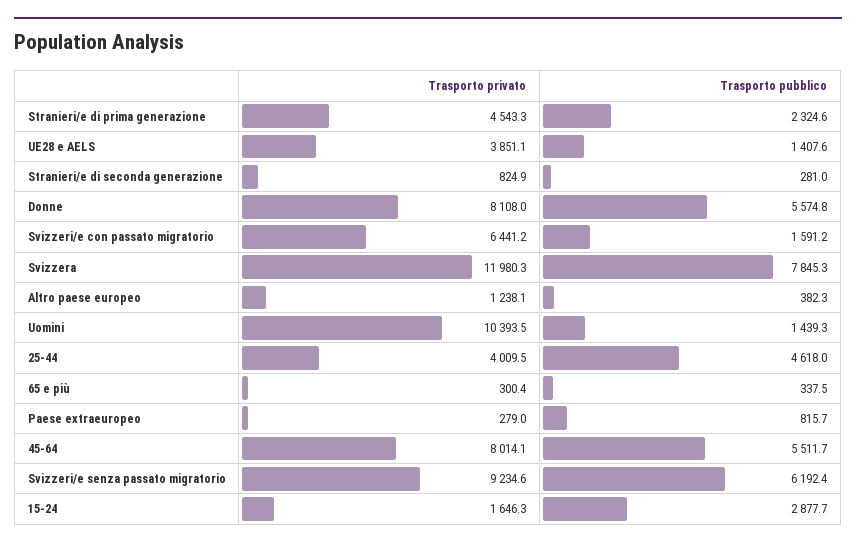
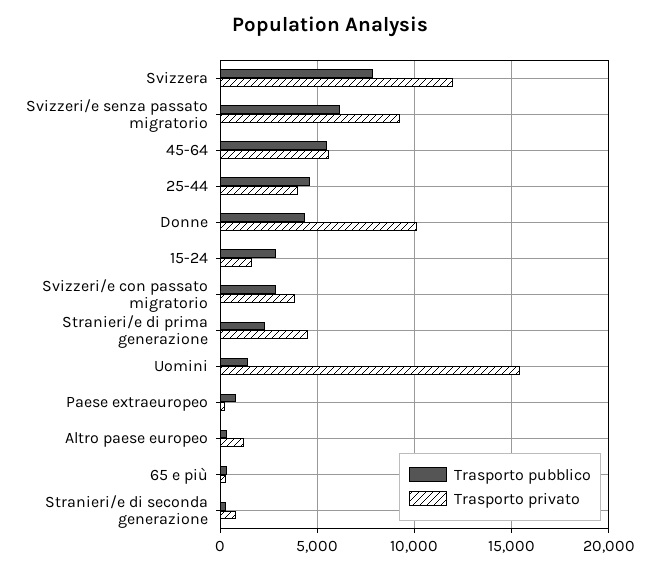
  {
    "Trasporto privato": {
      "Stranieri/e di prima generazione": 4543.3,
-     "UE28 e AELS": 3851.1,
      "Stranieri/e di seconda generazione": 824.9,
-     "Donne": 8108,
+     "Donne": 10000,
-     "Svizzeri/e con passato migratorio": 6441.2,
+     "Svizzeri/e con passato migratorio": 4000,
      "Svizzera": 11980.3,
      "Altro paese europeo": 1238.1,
-     "Uomini": 10393.5,
+     "Uomini": 15500,
      "25-44": 4009.5,
      "65 e più": 300.4,
      "Paese extraeuropeo": 279,
-     "45-64": 8014.1,
+     "45-64": 5500,
      "Svizzeri/e senza passato migratorio": 9234.6,
      "15-24": 1646.3
    },
    "Trasporto pubblico": {
      "Stranieri/e di prima generazione": 2324.6,
-     "UE28 e AELS": 1407.6,
      "Stranieri/e di seconda generazione": 281,
-     "Donne": 5574.8,
+     "Donne": 4500,
-     "Svizzeri/e con passato migratorio": 1591.2,
+     "Svizzeri/e con passato migratorio": 3000,
      "Svizzera": 7845.3,
      "Altro paese europeo": 382.3,
      "Uomini": 1439.3,
      "25-44": 4618,
      "65 e più": 337.5,
      "Paese extraeuropeo": 815.7,
      "45-64": 5511.7,
      "Svizzeri/e senza passato migratorio": 6192.4,
      "15-24": 2877.7
    }
  }

